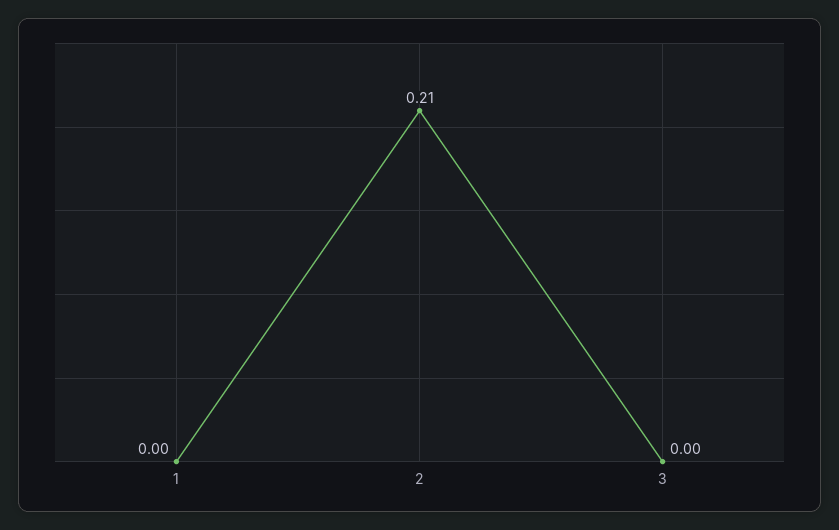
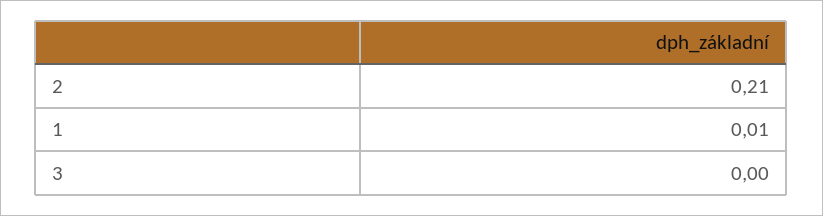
  {
-   "1": 0,
+   "1": 0.01,
    "2": 0.21,
    "3": 0
  }

